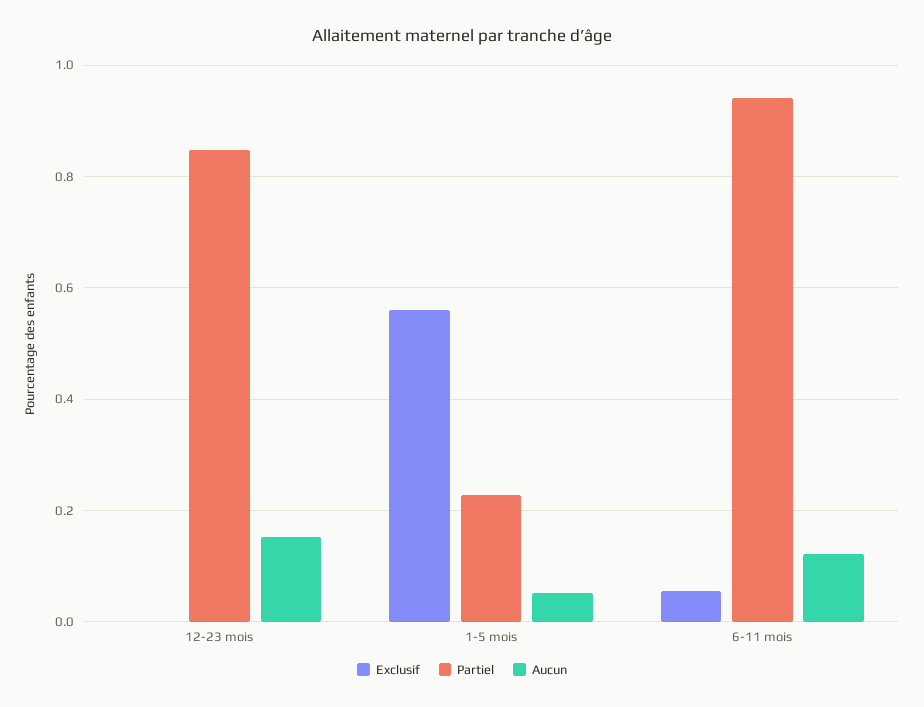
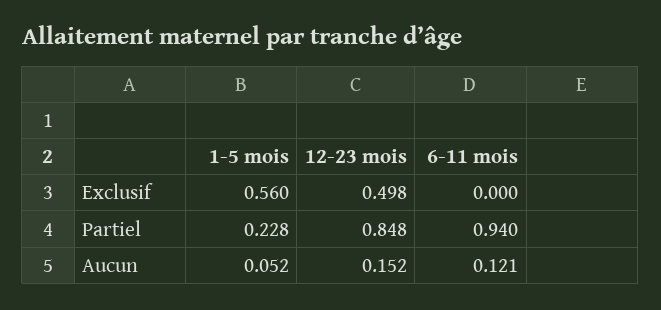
  {
    "Exclusif": {
-     "12-23 mois": 0,
+     "12-23 mois": 0.498,
      "1-5 mois": 0.56,
-     "6-11 mois": 0.06
+     "6-11 mois": 0
    },
    "Partiel": {
      "12-23 mois": 0.848,
      "1-5 mois": 0.228,
      "6-11 mois": 0.94
    },
    "Aucun": {
      "12-23 mois": 0.152,
      "1-5 mois": 0.052,
      "6-11 mois": 0.121
    }
  }

